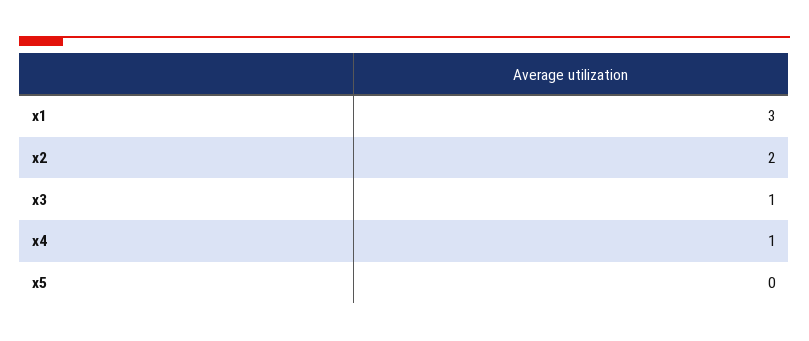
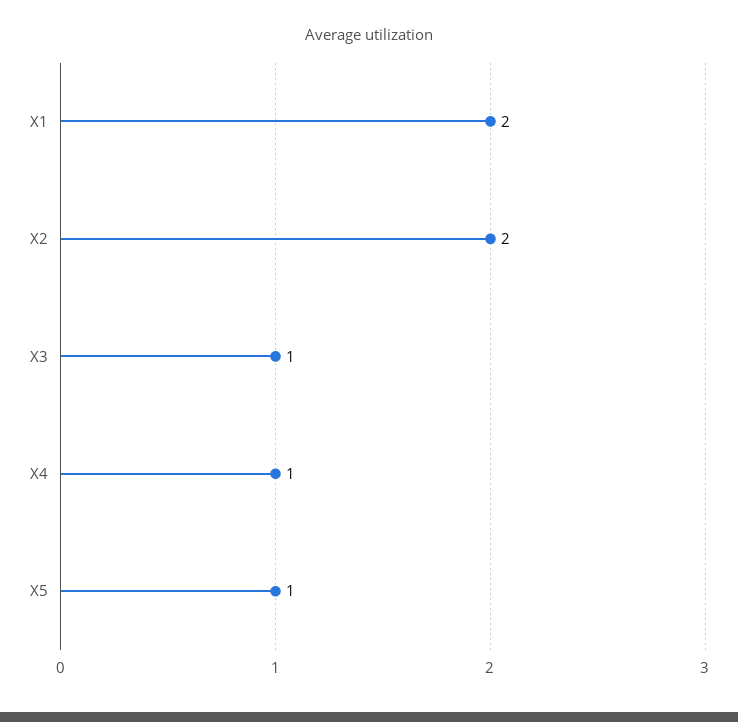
  {
-   "x1": 3,
+   "x1": 2,
    "x2": 2,
    "x3": 1,
    "x4": 1,
-   "x5": 0
+   "x5": 1
  }

